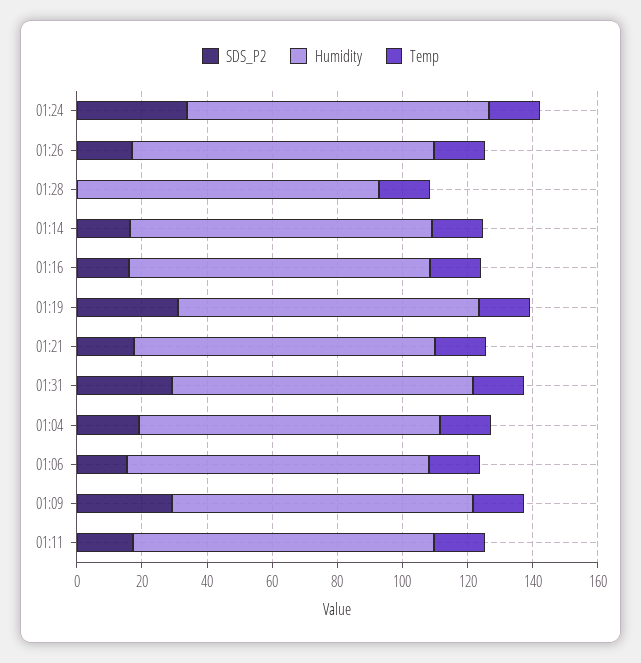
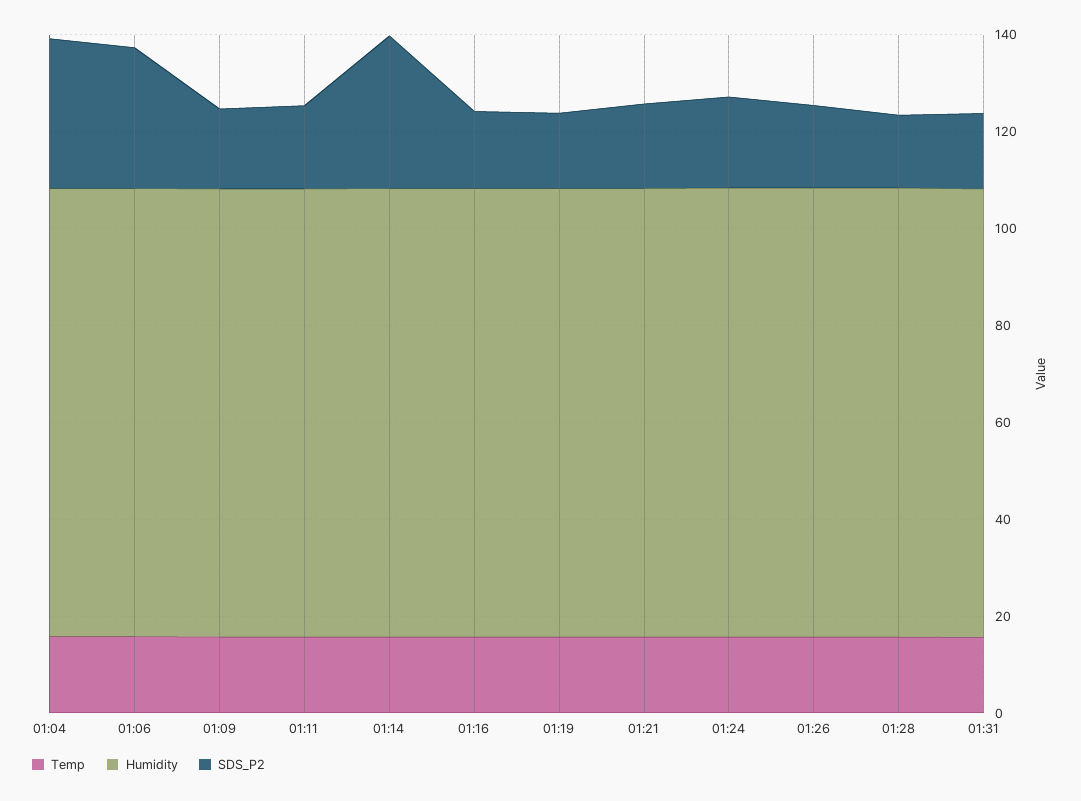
  {
    "SDS_P2": {
-     "01:24": 35,
+     "01:24": 20,
      "01:26": 15,
-     "01:28": 0,
+     "01:28": 15,
-     "01:14": 15,
+     "01:14": 30,
      "01:16": 15,
-     "01:19": 30,
+     "01:19": 15,
      "01:21": 15,
-     "01:31": 30,
+     "01:31": 15,
-     "01:04": 20,
+     "01:04": 30,
-     "01:06": 15,
+     "01:06": 30,
-     "01:09": 30,
+     "01:09": 15,
      "01:11": 15
    },
    "Humidity": {
      "01:24": 95,
      "01:26": 95,
      "01:28": 95,
      "01:14": 95,
      "01:16": 95,
      "01:19": 95,
      "01:21": 95,
      "01:31": 95,
      "01:04": 95,
      "01:06": 95,
      "01:09": 95,
      "01:11": 95
    },
    "Temp": {
      "01:24": 15,
      "01:26": 15,
      "01:28": 15,
      "01:14": 15,
      "01:16": 15,
      "01:19": 15,
      "01:21": 15,
      "01:31": 15,
      "01:04": 15,
      "01:06": 15,
      "01:09": 15,
      "01:11": 15
    }
  }

